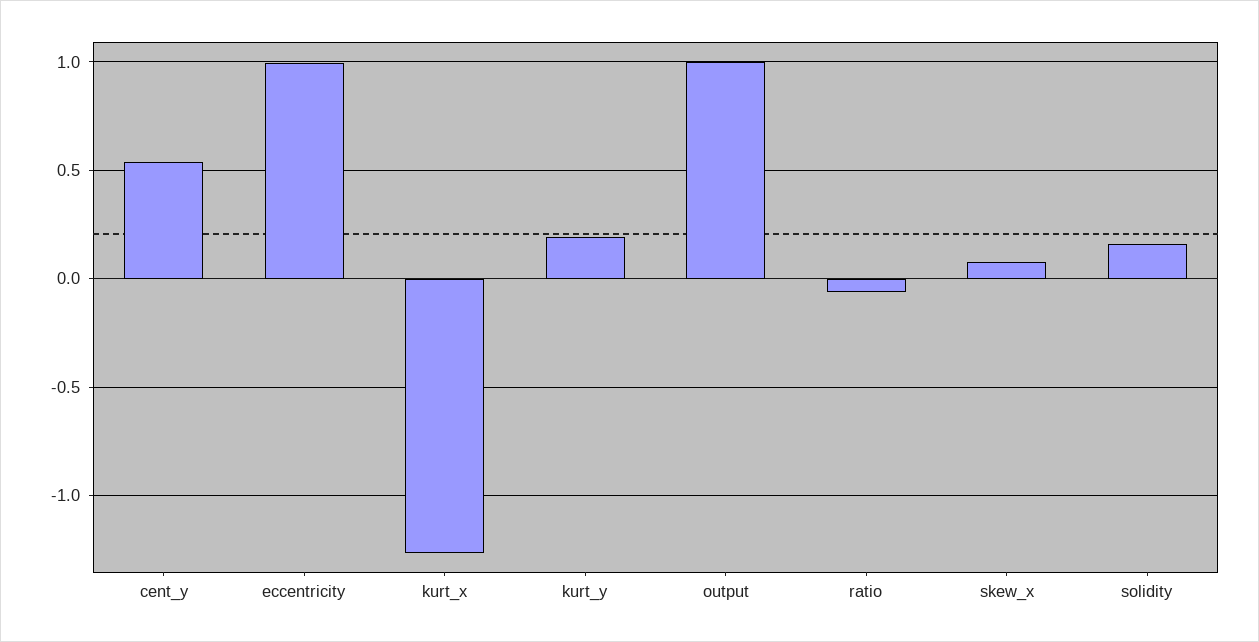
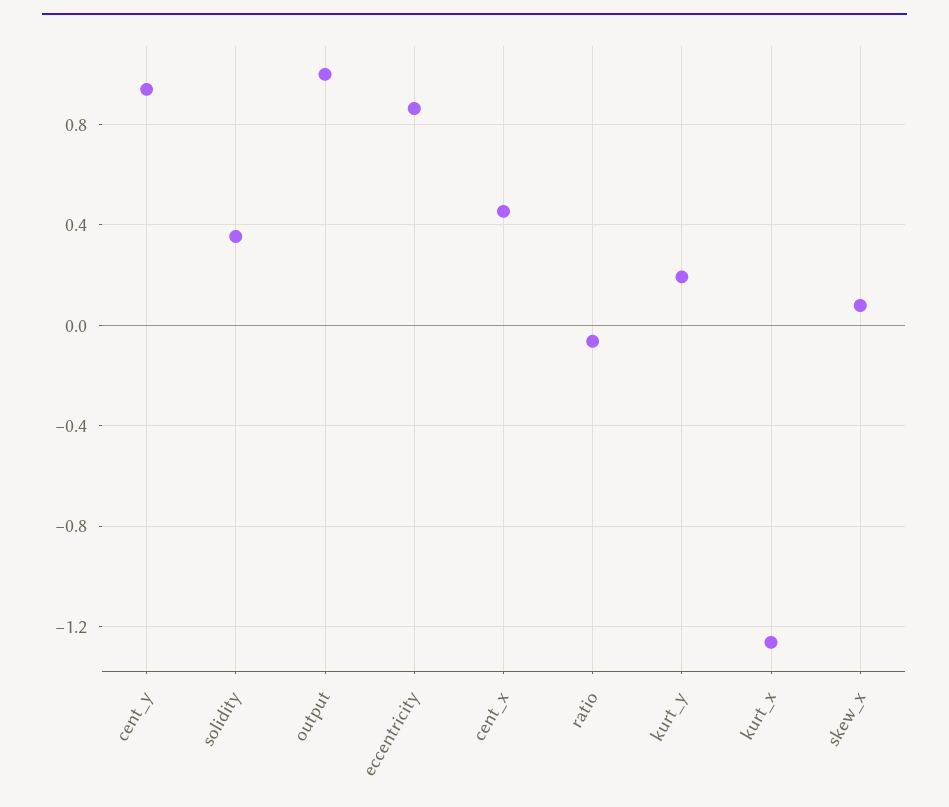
  {
-   "cent_y": 0.55,
+   "cent_y": 0.95,
-   "eccentricity": 1,
+   "eccentricity": 0.85,
    "kurt_x": -1.25,
    "kurt_y": 0.2,
    "output": 1,
    "ratio": -0.05,
    "skew_x": 0.1,
-   "solidity": 0.15
+   "solidity": 0.35,
+   "cent_x": 0.45
  }

